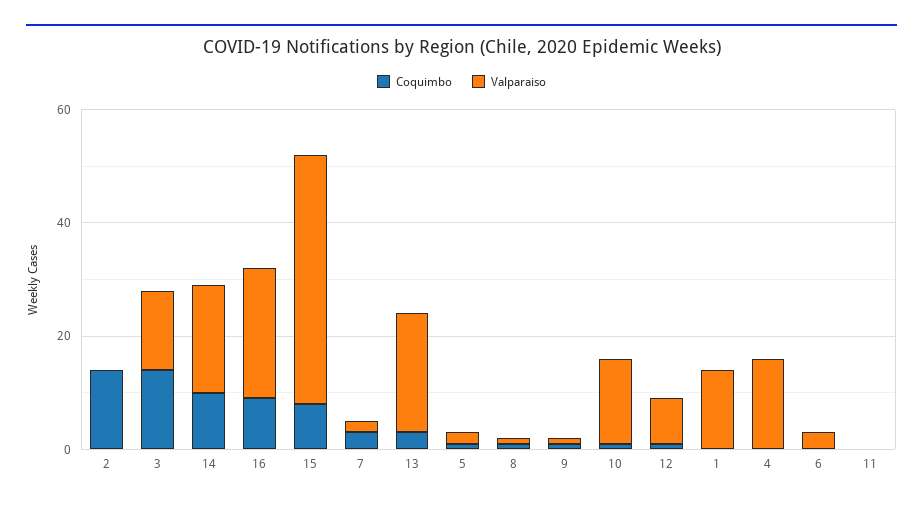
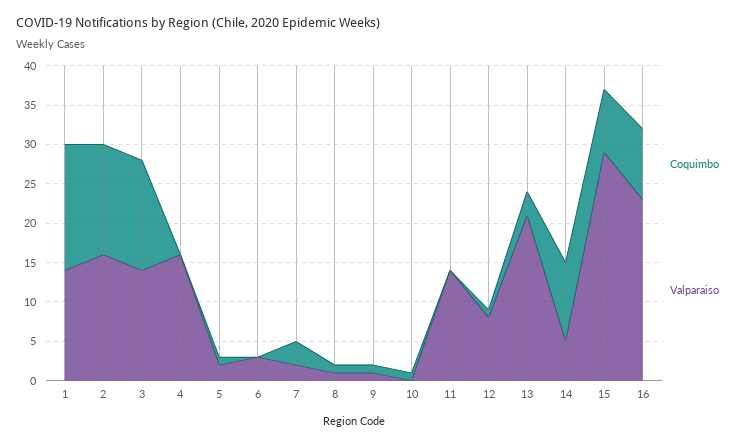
  {
    "Coquimbo": {
      "2": 15,
      "3": 15,
      "14": 10,
      "16": 10,
      "15": 10,
      "7": 5,
      "13": 5,
      "5": 0,
      "8": 0,
      "9": 0,
      "10": 0,
      "12": 0,
-     "1": 0,
+     "1": 15,
      "4": 0,
      "6": 0,
      "11": 0
    },
    "Valparaiso": {
-     "2": 0,
+     "2": 15,
      "3": 15,
-     "14": 20,
+     "14": 5,
      "16": 25,
-     "15": 45,
+     "15": 30,
      "7": 0,
      "13": 20,
      "5": 0,
      "8": 0,
      "9": 0,
-     "10": 15,
+     "10": 0,
      "12": 10,
      "1": 15,
      "4": 15,
      "6": 5,
-     "11": 0
+     "11": 15
    }
  }

